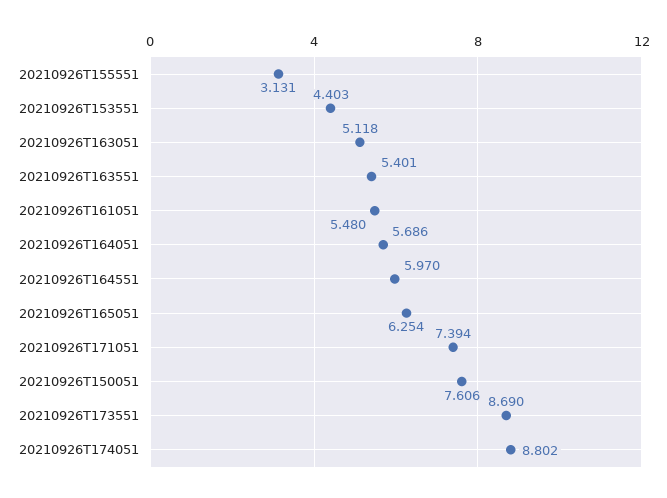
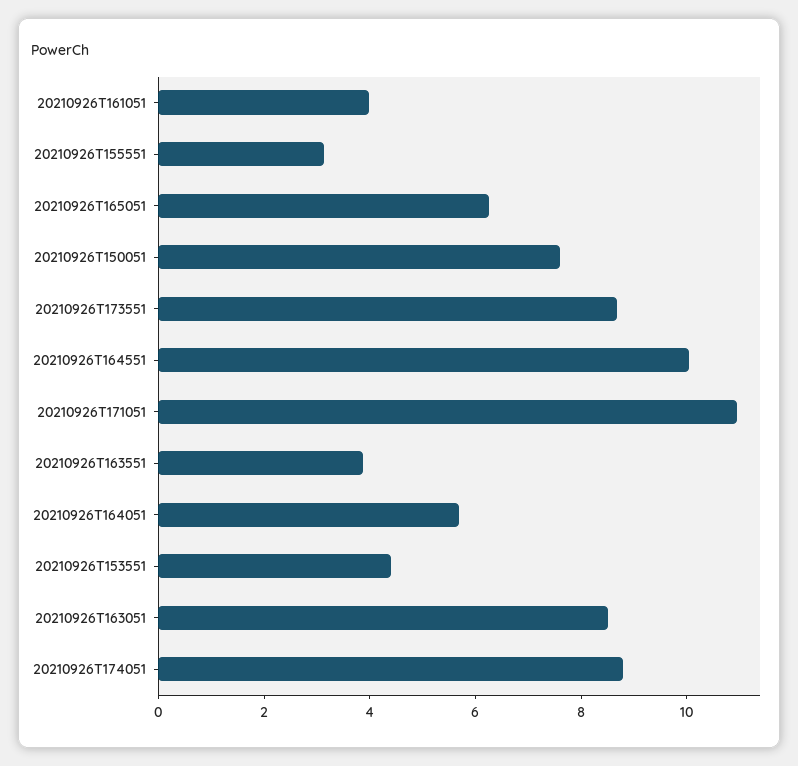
  {
    "20210926T155551": 3.131,
    "20210926T153551": 4.403,
-   "20210926T163051": 5.118,
+   "20210926T163051": 8.5,
-   "20210926T163551": 5.401,
+   "20210926T163551": 4,
-   "20210926T161051": 5.48,
+   "20210926T161051": 4,
    "20210926T164051": 5.686,
-   "20210926T164551": 5.97,
+   "20210926T164551": 10,
    "20210926T165051": 6.254,
-   "20210926T171051": 7.394,
+   "20210926T171051": 11,
    "20210926T150051": 7.606,
    "20210926T173551": 8.69,
    "20210926T174051": 8.802
  }

